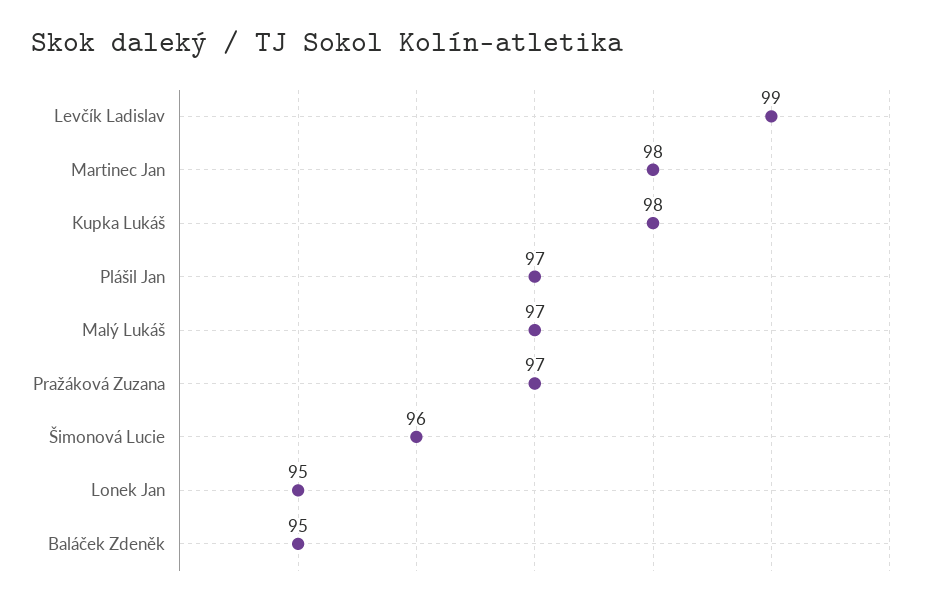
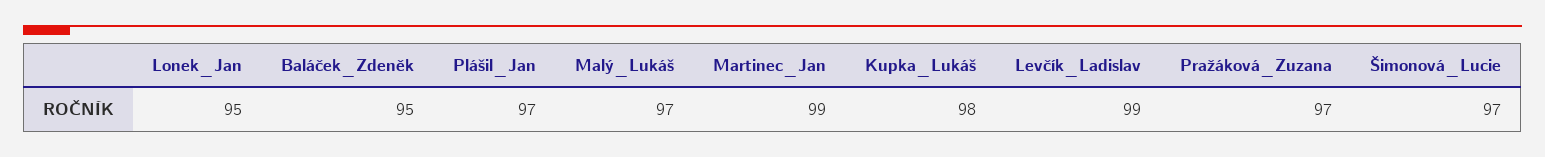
  {
    "Levčík Ladislav": 99,
-   "Martinec Jan": 98,
+   "Martinec Jan": 99,
    "Kupka Lukáš": 98,
    "Plášil Jan": 97,
    "Malý Lukáš": 97,
    "Pražáková Zuzana": 97,
-   "Šimonová Lucie": 96,
+   "Šimonová Lucie": 97,
    "Lonek Jan": 95,
    "Baláček Zdeněk": 95
  }

